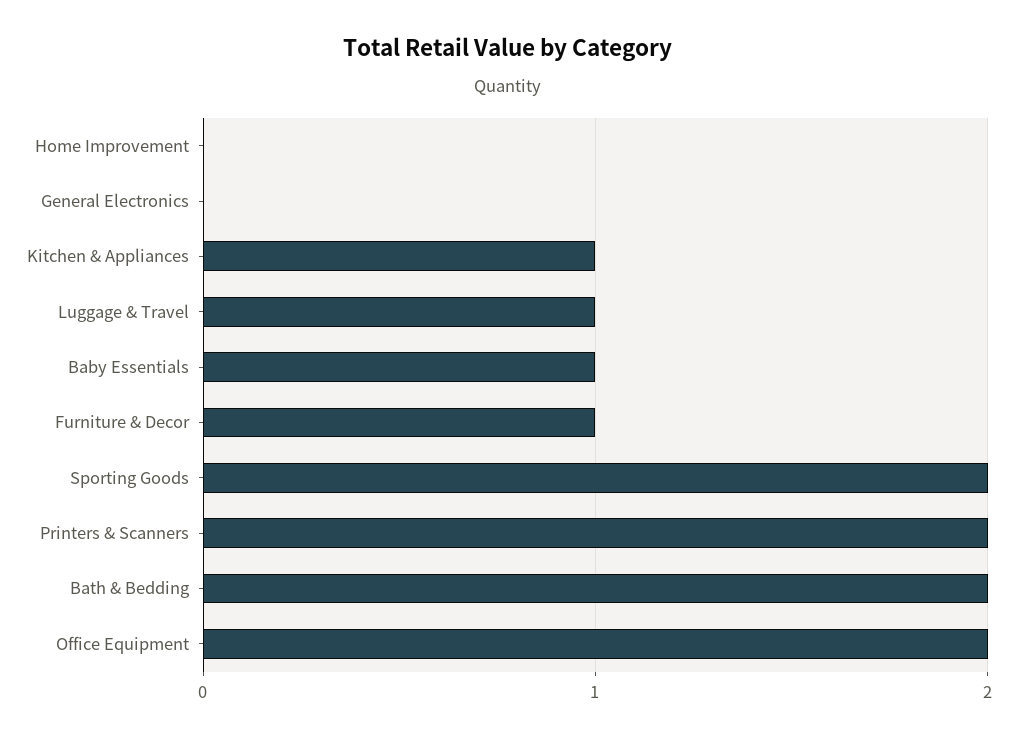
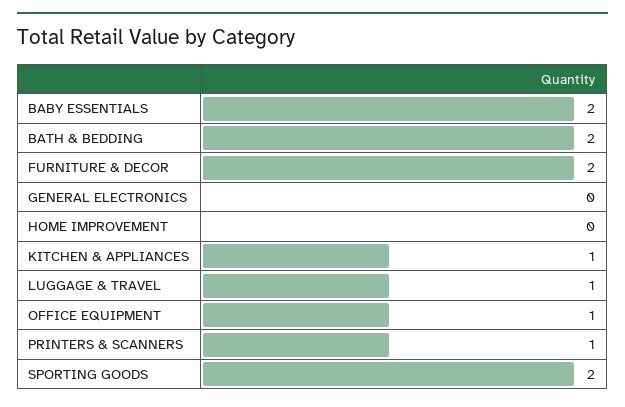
  {
    "Home Improvement": 0,
    "General Electronics": 0,
    "Kitchen & Appliances": 1,
    "Luggage & Travel": 1,
-   "Baby Essentials": 1,
+   "Baby Essentials": 2,
-   "Furniture & Decor": 1,
+   "Furniture & Decor": 2,
    "Sporting Goods": 2,
-   "Printers & Scanners": 2,
+   "Printers & Scanners": 1,
    "Bath & Bedding": 2,
-   "Office Equipment": 2
+   "Office Equipment": 1
  }

